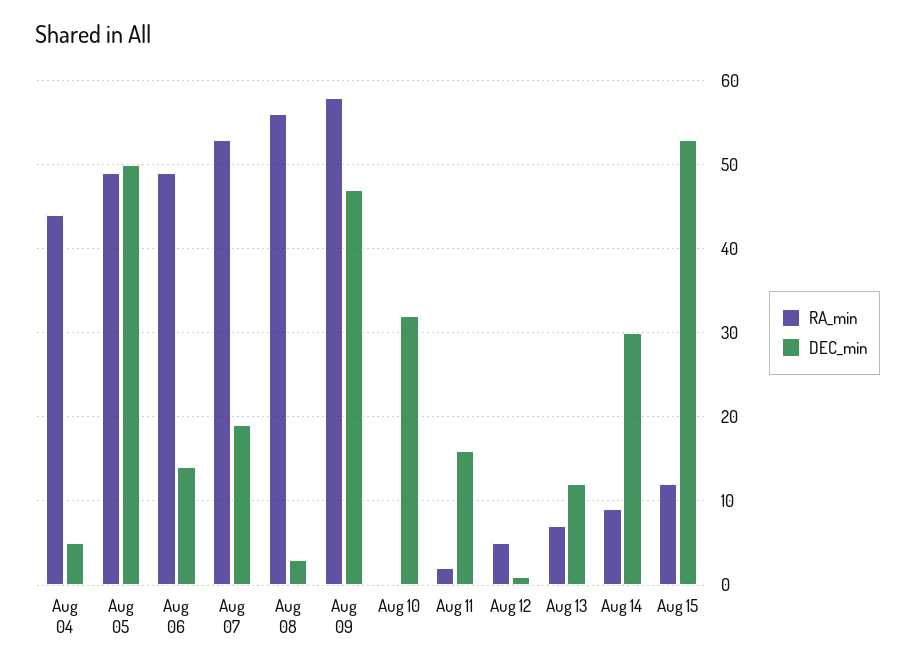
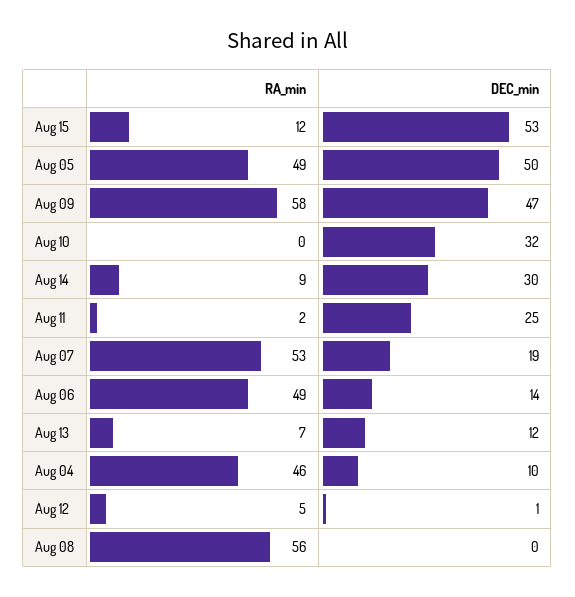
  {
    "RA_min": {
-     "Aug 04": 44,
+     "Aug 04": 46,
      "Aug 05": 49,
      "Aug 06": 49,
      "Aug 07": 53,
      "Aug 08": 56,
      "Aug 09": 58,
      "Aug 10": 0,
      "Aug 11": 2,
      "Aug 12": 5,
      "Aug 13": 7,
      "Aug 14": 9,
      "Aug 15": 12
    },
    "DEC_min": {
-     "Aug 04": 5,
+     "Aug 04": 10,
      "Aug 05": 50,
      "Aug 06": 14,
      "Aug 07": 19,
-     "Aug 08": 3,
+     "Aug 08": 0,
      "Aug 09": 47,
      "Aug 10": 32,
-     "Aug 11": 16,
+     "Aug 11": 25,
      "Aug 12": 1,
      "Aug 13": 12,
      "Aug 14": 30,
      "Aug 15": 53
    }
  }

